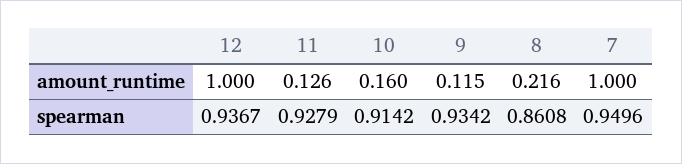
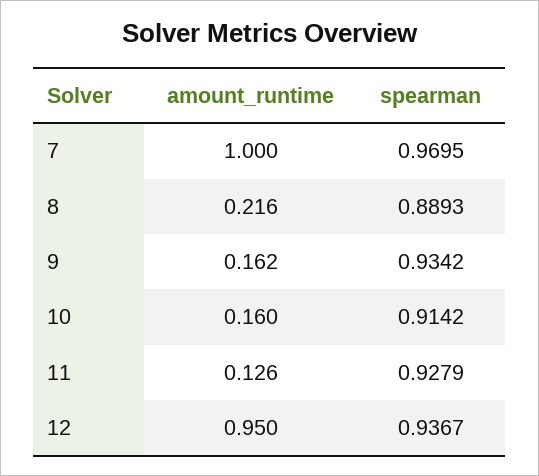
  {
    "12": {
-     "amount_runtime": 1,
+     "amount_runtime": 0.95,
      "spearman": 0.9367
    },
    "11": {
      "amount_runtime": 0.126,
      "spearman": 0.9279
    },
    "10": {
      "amount_runtime": 0.16,
      "spearman": 0.9142
    },
    "9": {
-     "amount_runtime": 0.115,
+     "amount_runtime": 0.162,
      "spearman": 0.9342
    },
    "8": {
      "amount_runtime": 0.216,
-     "spearman": 0.8608
+     "spearman": 0.8893
    },
    "7": {
      "amount_runtime": 1,
-     "spearman": 0.9496
+     "spearman": 0.9695
    }
  }

